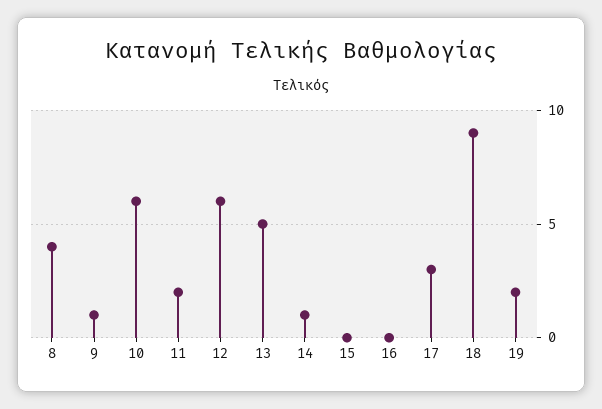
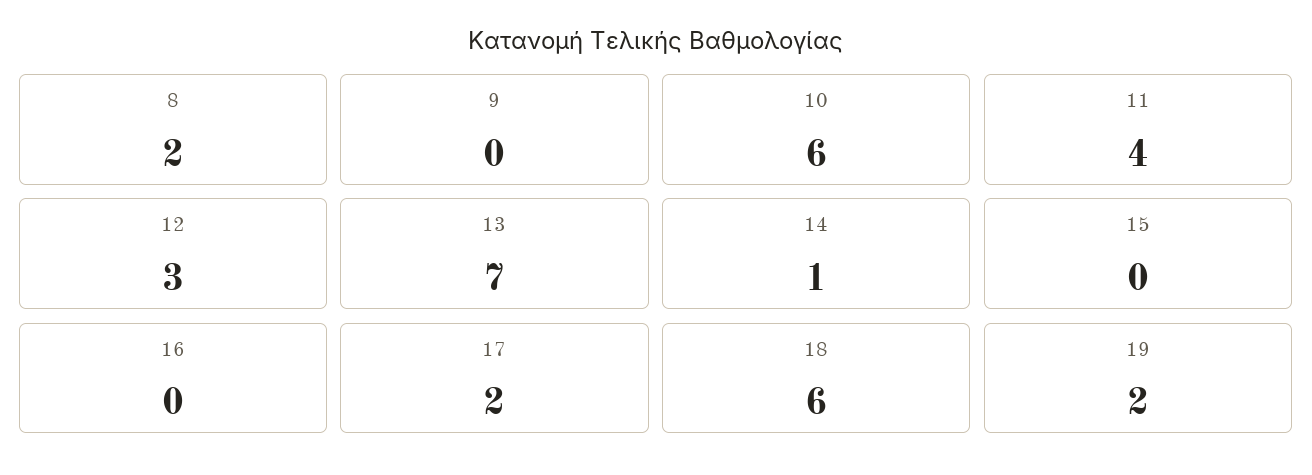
  {
-   "8": 4,
+   "8": 2,
-   "9": 1,
+   "9": 0,
    "10": 6,
-   "11": 2,
+   "11": 4,
-   "12": 6,
+   "12": 3,
-   "13": 5,
+   "13": 7,
    "14": 1,
    "15": 0,
    "16": 0,
-   "17": 3,
+   "17": 2,
-   "18": 9,
+   "18": 6,
    "19": 2
  }

